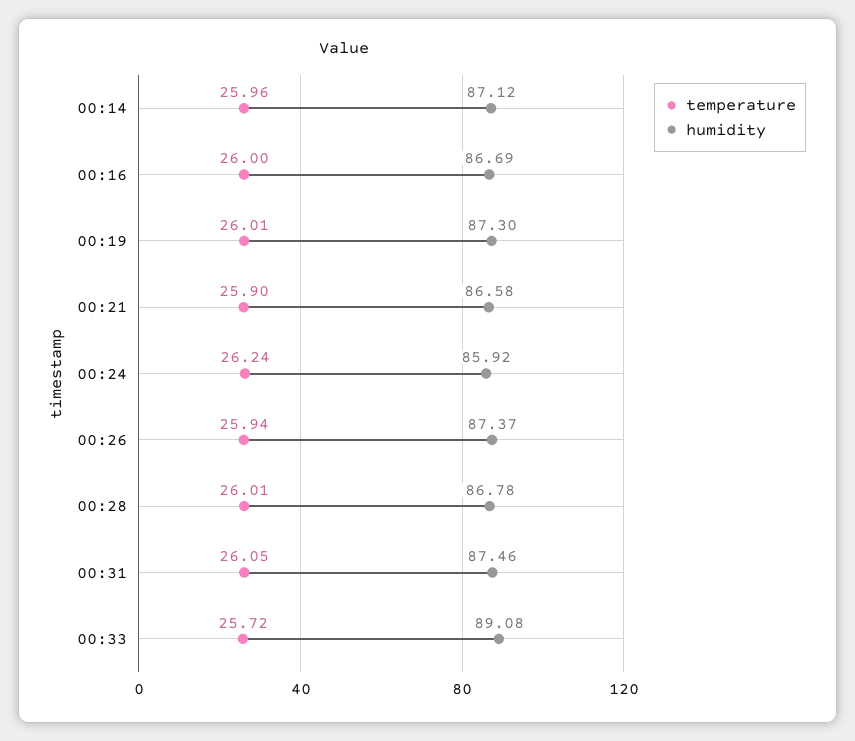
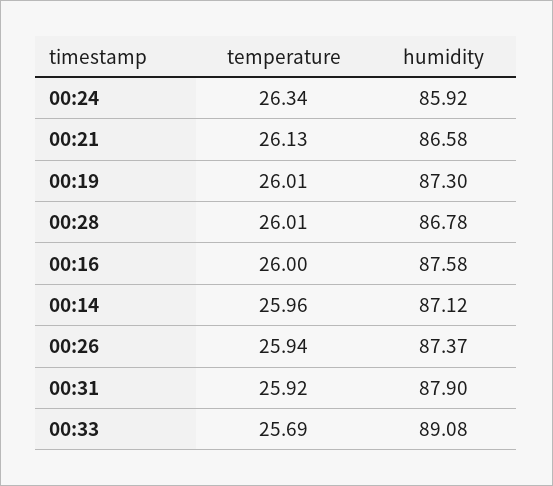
  {
    "temperature": {
      "00:14": 25.96,
      "00:16": 26,
      "00:19": 26.01,
-     "00:21": 25.9,
+     "00:21": 26.13,
-     "00:24": 26.24,
+     "00:24": 26.34,
      "00:26": 25.94,
      "00:28": 26.01,
-     "00:31": 26.05,
+     "00:31": 25.92,
-     "00:33": 25.72
+     "00:33": 25.69
    },
    "humidity": {
      "00:14": 87.12,
-     "00:16": 86.69,
+     "00:16": 87.58,
      "00:19": 87.3,
      "00:21": 86.58,
      "00:24": 85.92,
      "00:26": 87.37,
      "00:28": 86.78,
-     "00:31": 87.46,
+     "00:31": 87.9,
      "00:33": 89.08
    }
  }

